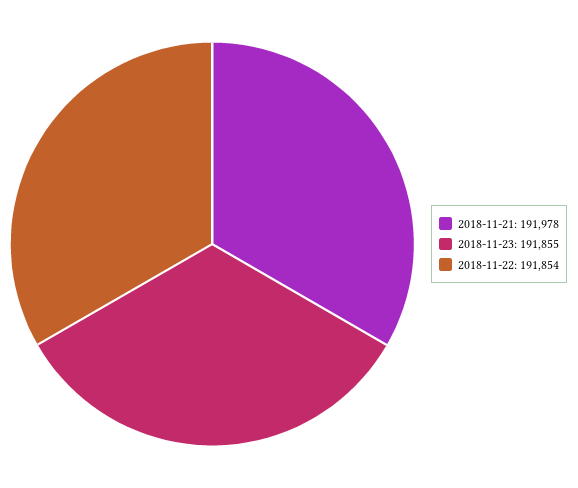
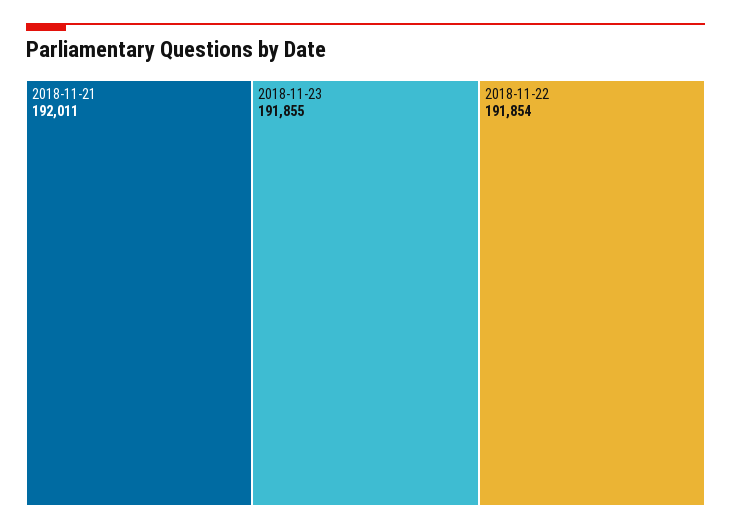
  {
-   "2018-11-21": 191978,
+   "2018-11-21": 192011,
    "2018-11-23": 191855,
    "2018-11-22": 191854
  }

